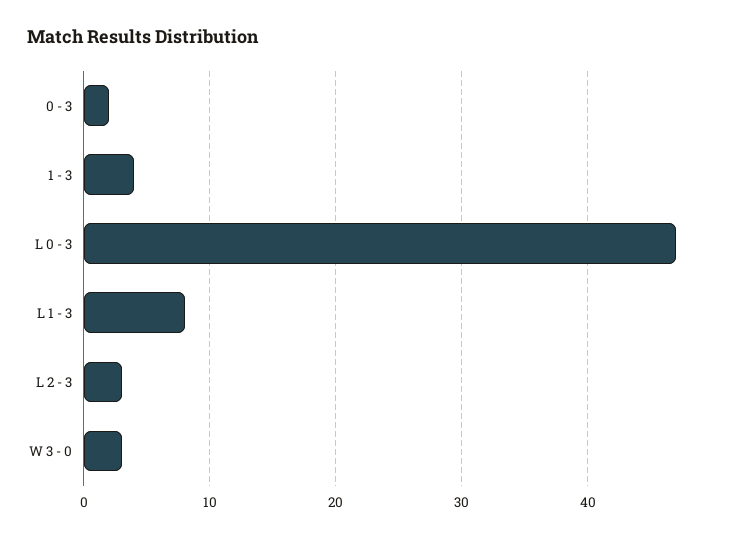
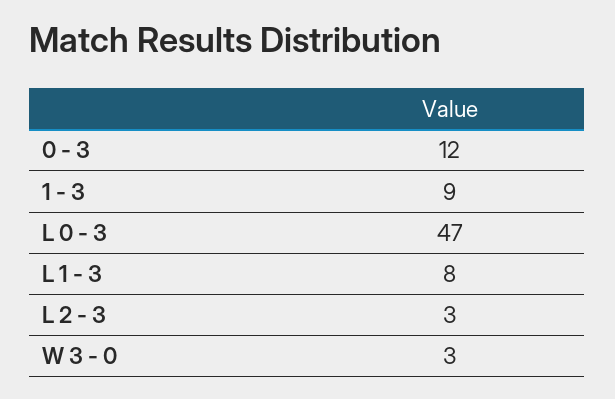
  {
-   "0 - 3": 2,
+   "0 - 3": 12,
-   "1 - 3": 4,
+   "1 - 3": 9,
    "L 0 - 3": 47,
    "L 1 - 3": 8,
    "L 2 - 3": 3,
    "W 3 - 0": 3
  }

